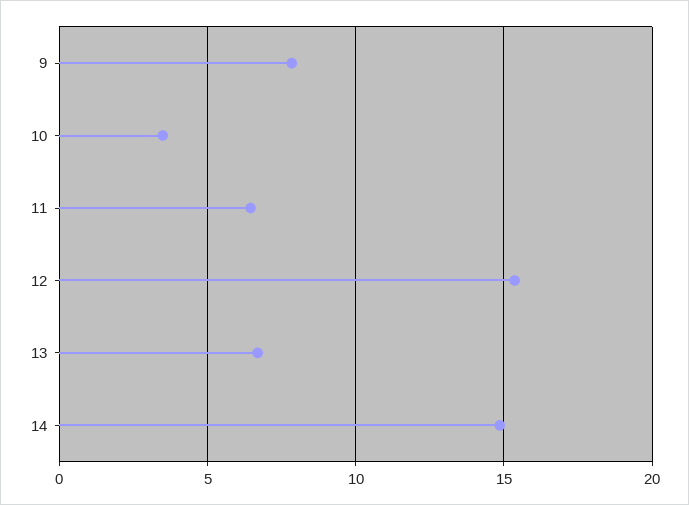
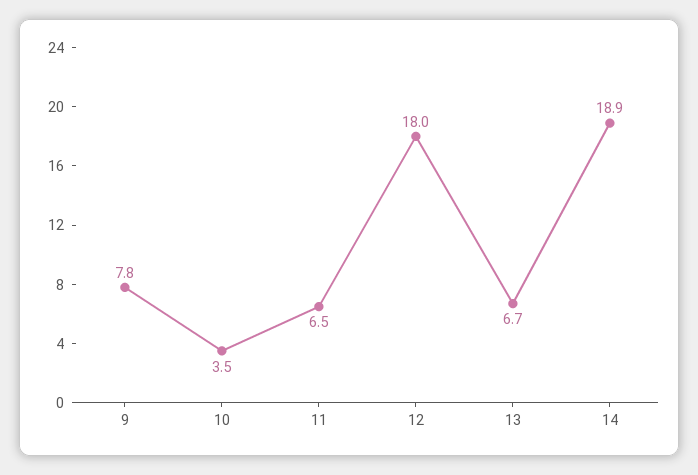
  {
    "9": 7.8,
    "10": 3.5,
    "11": 6.5,
-   "12": 15.5,
+   "12": 18,
    "13": 6.7,
-   "14": 15
+   "14": 18.9
  }

